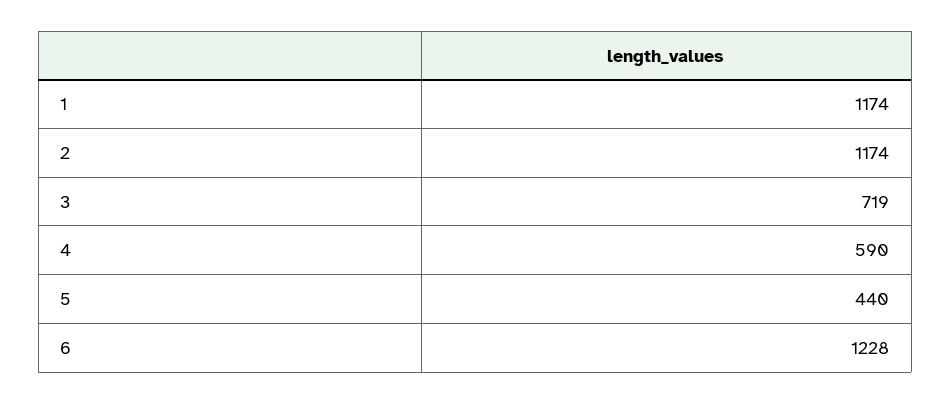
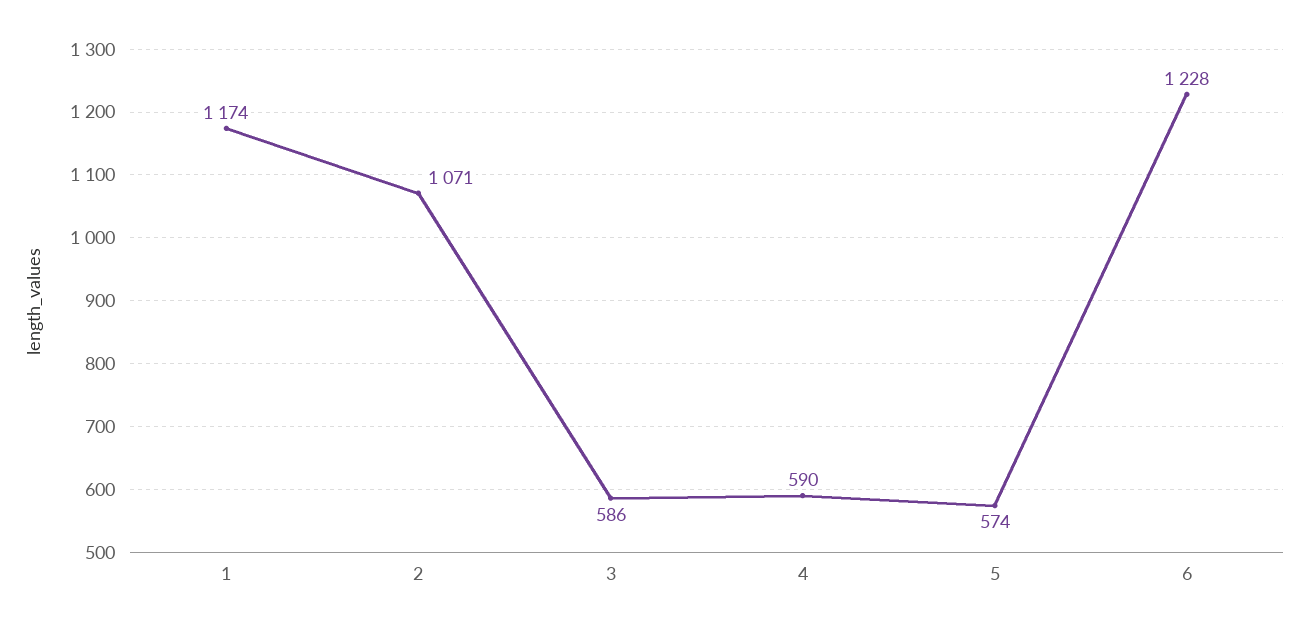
  {
    "1": 1174,
-   "2": 1174,
+   "2": 1071,
-   "3": 719,
+   "3": 586,
    "4": 590,
-   "5": 440,
+   "5": 574,
    "6": 1228
  }

